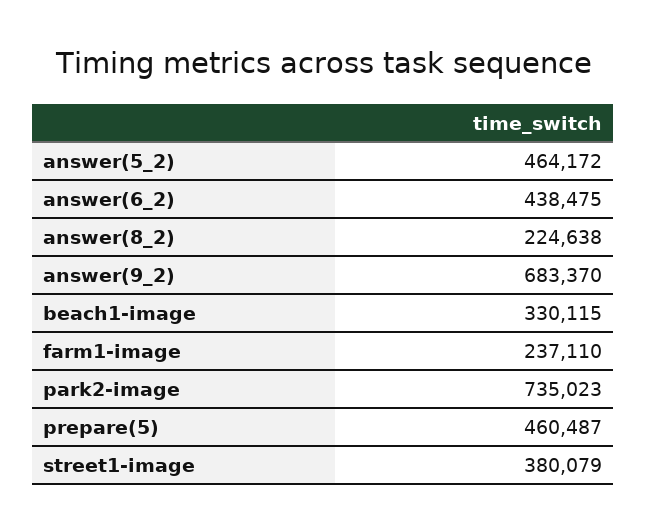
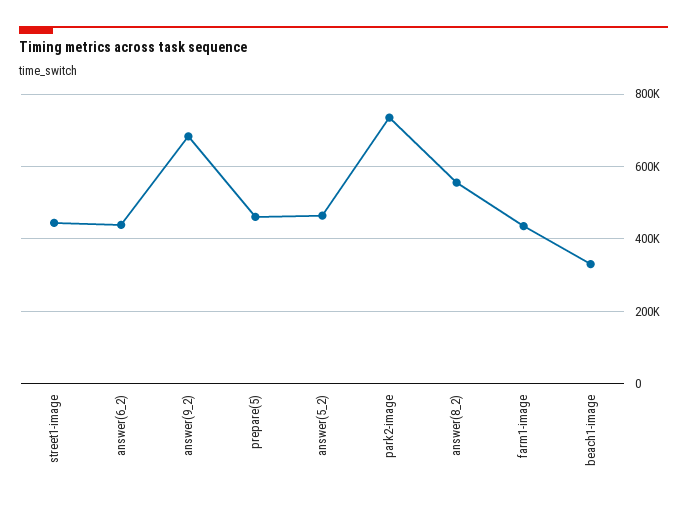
  {
    "answer(5_2)": 464172,
    "answer(6_2)": 438475,
-   "answer(8_2)": 224638,
+   "answer(8_2)": 560000,
    "answer(9_2)": 683370,
    "beach1-image": 330115,
-   "farm1-image": 237110,
+   "farm1-image": 440000,
    "park2-image": 735023,
    "prepare(5)": 460487,
-   "street1-image": 380079
+   "street1-image": 440000
  }

